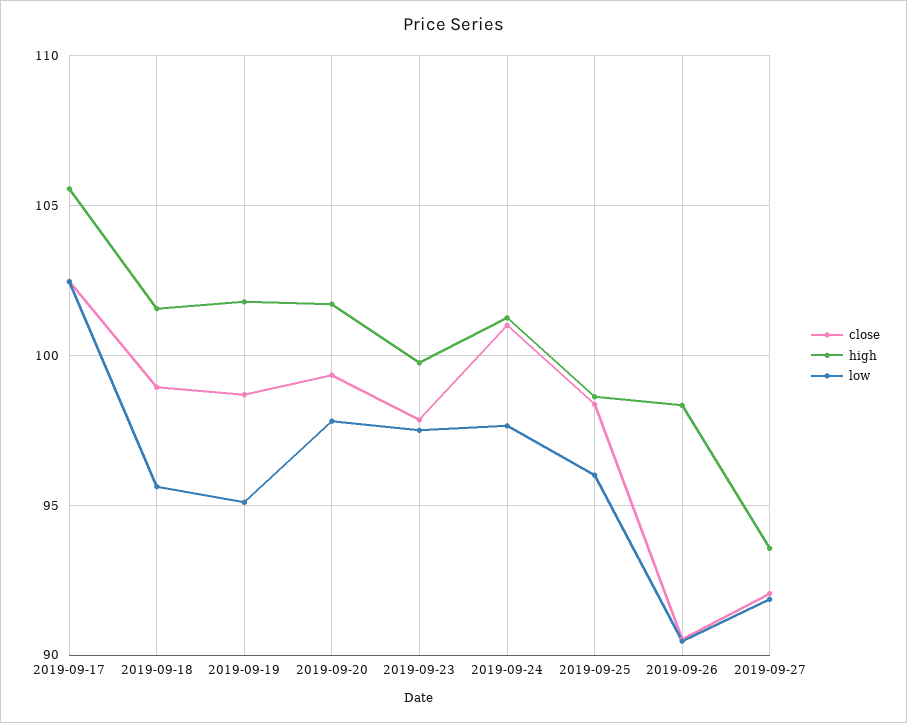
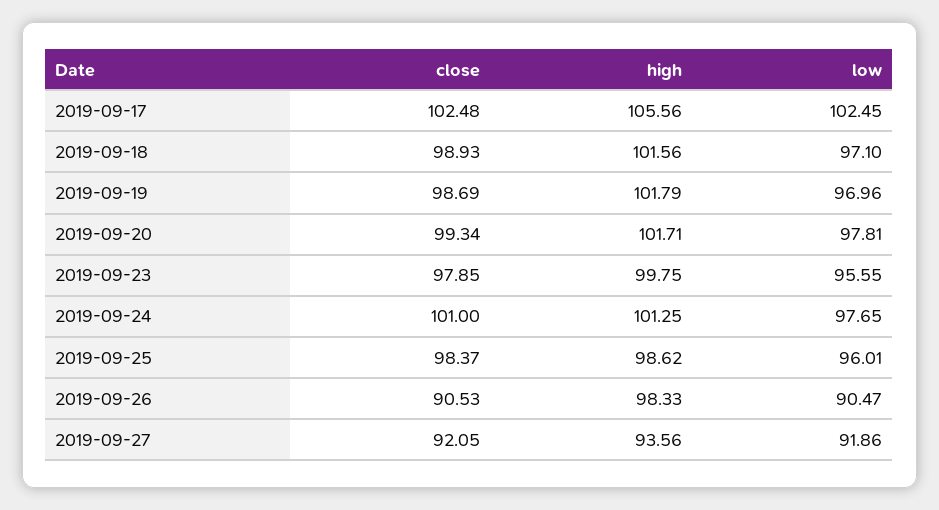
  {
    "close": {
      "2019-09-17": 102.48,
      "2019-09-18": 98.93,
      "2019-09-19": 98.69,
      "2019-09-20": 99.34,
      "2019-09-23": 97.85,
      "2019-09-24": 101,
      "2019-09-25": 98.37,
      "2019-09-26": 90.53,
      "2019-09-27": 92.05
    },
    "high": {
      "2019-09-17": 105.56,
      "2019-09-18": 101.56,
      "2019-09-19": 101.79,
      "2019-09-20": 101.71,
      "2019-09-23": 99.75,
      "2019-09-24": 101.25,
      "2019-09-25": 98.62,
      "2019-09-26": 98.33,
      "2019-09-27": 93.56
    },
    "low": {
      "2019-09-17": 102.45,
-     "2019-09-18": 95.5,
+     "2019-09-18": 97.1,
-     "2019-09-19": 95,
+     "2019-09-19": 96.96,
      "2019-09-20": 97.81,
-     "2019-09-23": 97.5,
+     "2019-09-23": 95.55,
      "2019-09-24": 97.65,
      "2019-09-25": 96.01,
      "2019-09-26": 90.47,
      "2019-09-27": 91.86
    }
  }

